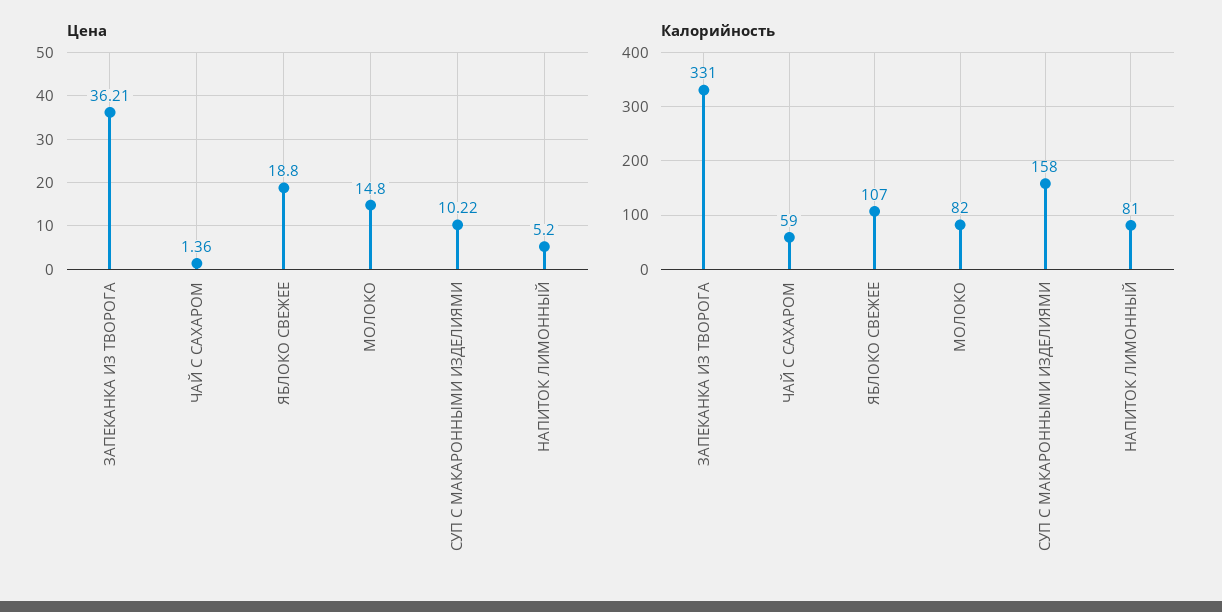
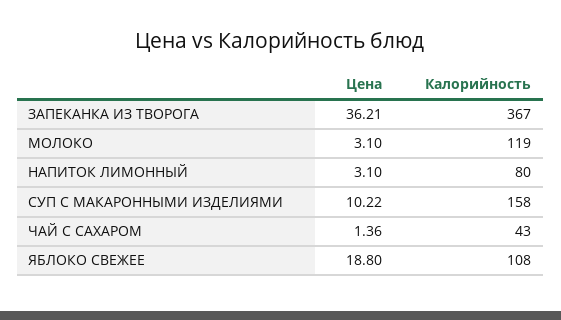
  {
    "Цена": {
      "ЗАПЕКАНКА ИЗ ТВОРОГА": 36.21,
      "ЧАЙ С САХАРОМ": 1.36,
      "ЯБЛОКО СВЕЖЕЕ": 18.8,
-     "МОЛОКО": 14.8,
+     "МОЛОКО": 3.1,
      "СУП С МАКАРОННЫМИ ИЗДЕЛИЯМИ": 10.22,
-     "НАПИТОК ЛИМОННЫЙ": 5.2
+     "НАПИТОК ЛИМОННЫЙ": 3.1
    },
    "Калорийность": {
-     "ЗАПЕКАНКА ИЗ ТВОРОГА": 331,
+     "ЗАПЕКАНКА ИЗ ТВОРОГА": 367,
-     "ЧАЙ С САХАРОМ": 59,
+     "ЧАЙ С САХАРОМ": 43,
-     "ЯБЛОКО СВЕЖЕЕ": 107,
+     "ЯБЛОКО СВЕЖЕЕ": 108,
-     "МОЛОКО": 82,
+     "МОЛОКО": 119,
      "СУП С МАКАРОННЫМИ ИЗДЕЛИЯМИ": 158,
-     "НАПИТОК ЛИМОННЫЙ": 81
+     "НАПИТОК ЛИМОННЫЙ": 80
    }
  }

